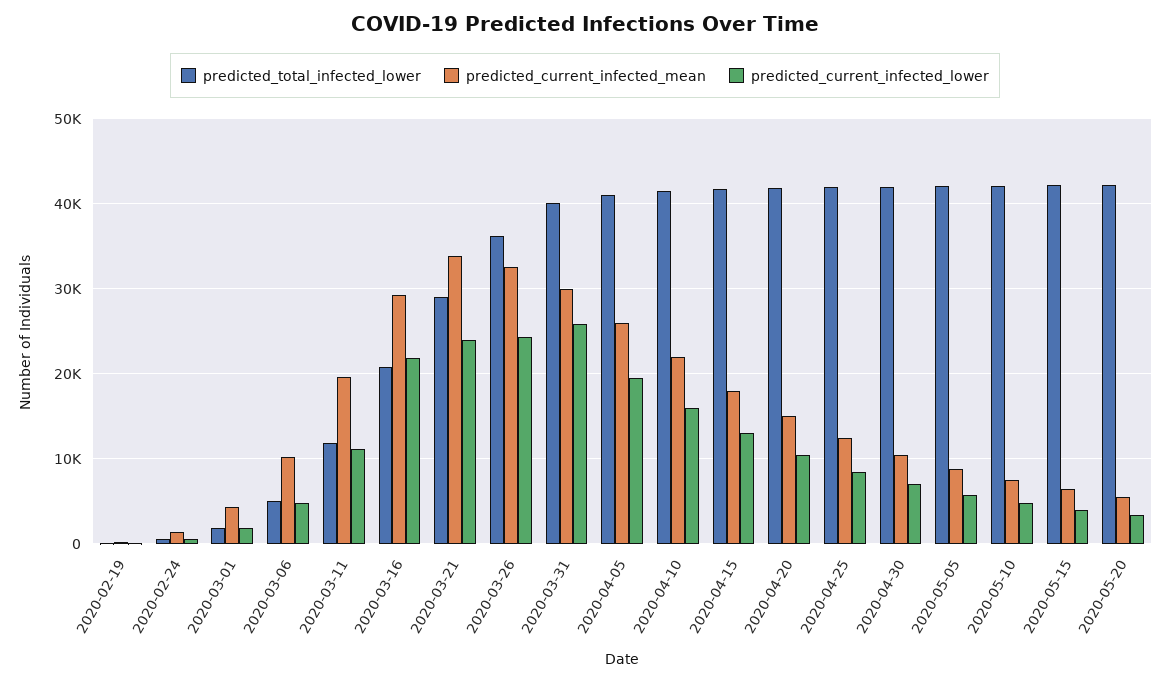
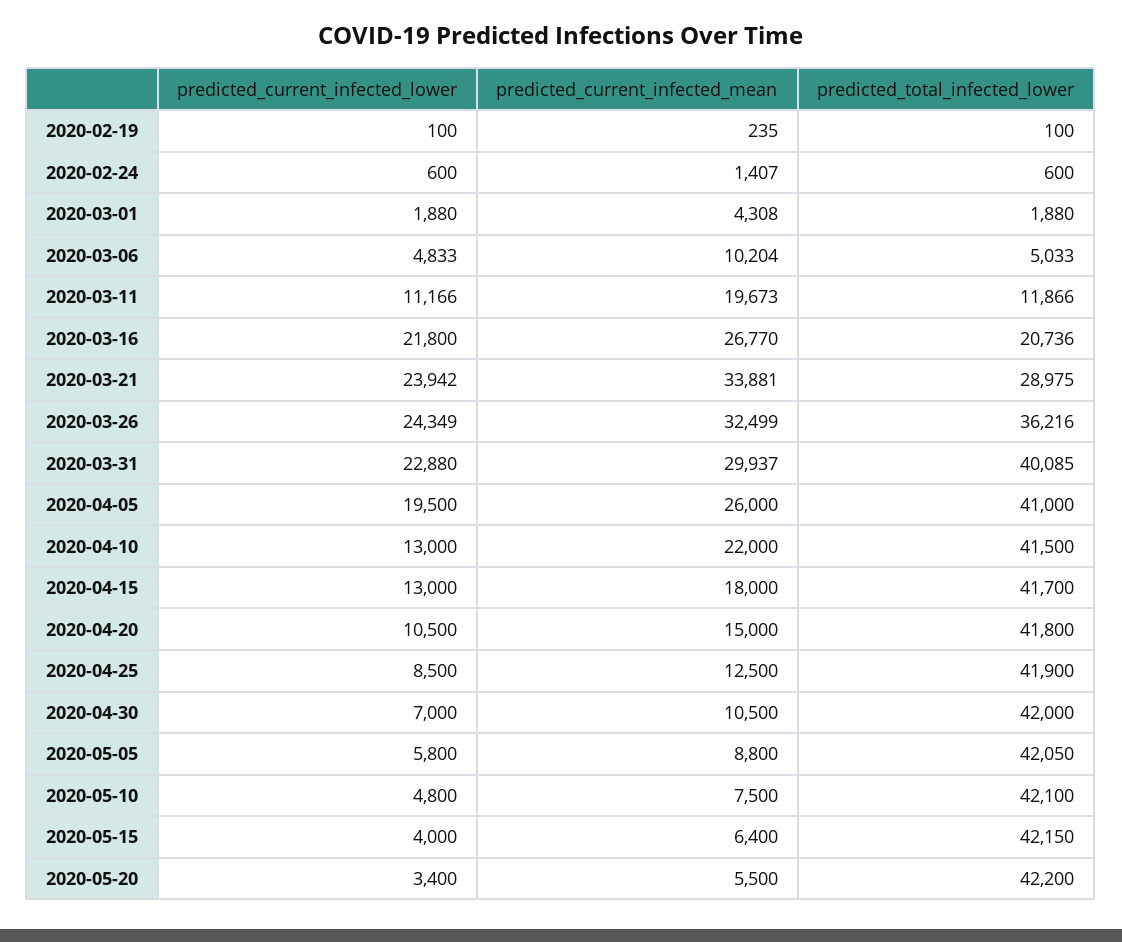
  {
    "predicted_total_infected_lower": {
      "2020-02-19": 100,
      "2020-02-24": 600,
      "2020-03-01": 1880,
      "2020-03-06": 5033,
      "2020-03-11": 11866,
      "2020-03-16": 20736,
      "2020-03-21": 28975,
      "2020-03-26": 36216,
      "2020-03-31": 40085,
      "2020-04-05": 41000,
      "2020-04-10": 41500,
      "2020-04-15": 41700,
      "2020-04-20": 41800,
      "2020-04-25": 41900,
      "2020-04-30": 42000,
      "2020-05-05": 42050,
      "2020-05-10": 42100,
      "2020-05-15": 42150,
      "2020-05-20": 42200
    },
    "predicted_current_infected_mean": {
      "2020-02-19": 235,
      "2020-02-24": 1407,
      "2020-03-01": 4308,
      "2020-03-06": 10204,
      "2020-03-11": 19673,
-     "2020-03-16": 29000,
+     "2020-03-16": 26770,
      "2020-03-21": 33881,
      "2020-03-26": 32499,
      "2020-03-31": 29937,
      "2020-04-05": 26000,
      "2020-04-10": 22000,
      "2020-04-15": 18000,
      "2020-04-20": 15000,
      "2020-04-25": 12500,
      "2020-04-30": 10500,
      "2020-05-05": 8800,
      "2020-05-10": 7500,
      "2020-05-15": 6400,
      "2020-05-20": 5500
    },
    "predicted_current_infected_lower": {
      "2020-02-19": 100,
      "2020-02-24": 600,
      "2020-03-01": 1880,
      "2020-03-06": 4833,
      "2020-03-11": 11166,
      "2020-03-16": 21800,
      "2020-03-21": 23942,
      "2020-03-26": 24349,
-     "2020-03-31": 26000,
+     "2020-03-31": 22880,
      "2020-04-05": 19500,
-     "2020-04-10": 16000,
+     "2020-04-10": 13000,
      "2020-04-15": 13000,
      "2020-04-20": 10500,
      "2020-04-25": 8500,
      "2020-04-30": 7000,
      "2020-05-05": 5800,
      "2020-05-10": 4800,
      "2020-05-15": 4000,
      "2020-05-20": 3400
    }
  }

